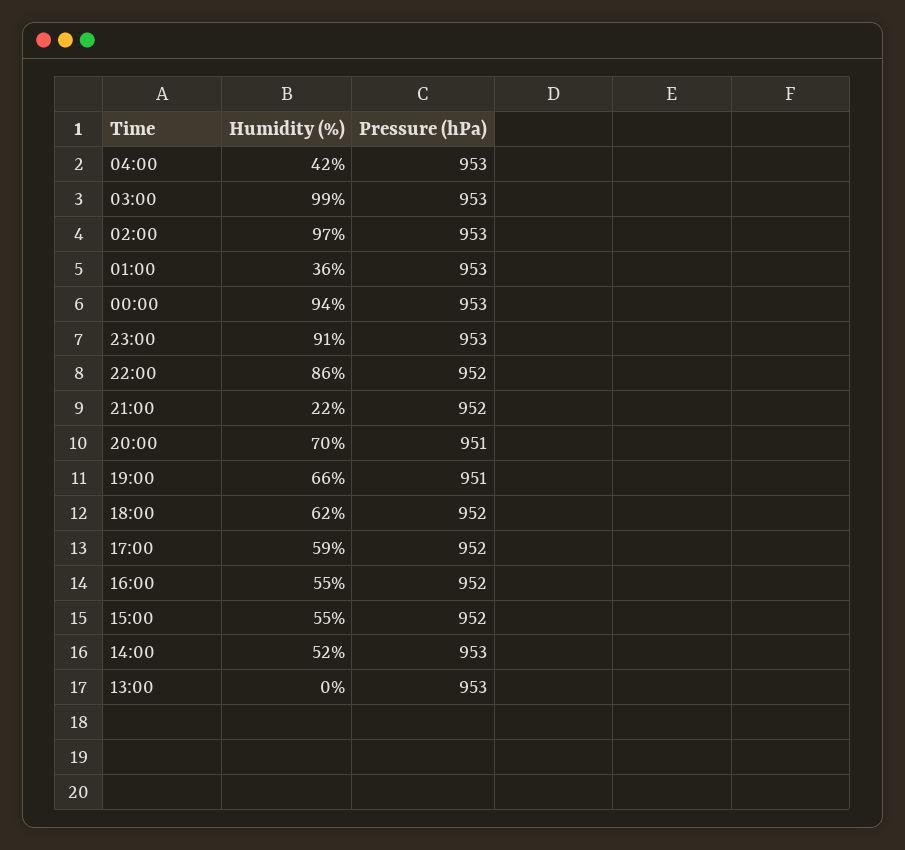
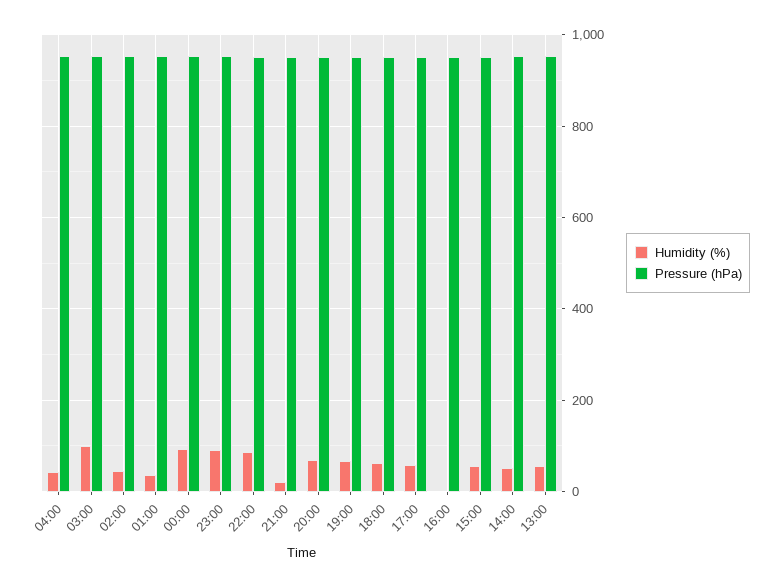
  {
    "Humidity (%)": {
      "04:00": 42,
      "03:00": 99,
-     "02:00": 97,
+     "02:00": 40,
      "01:00": 36,
      "00:00": 94,
      "23:00": 91,
      "22:00": 86,
      "21:00": 22,
      "20:00": 70,
      "19:00": 66,
      "18:00": 62,
      "17:00": 59,
-     "16:00": 55,
+     "16:00": 0,
      "15:00": 55,
      "14:00": 52,
-     "13:00": 0
+     "13:00": 60
    },
    "Pressure (hPa)": {
      "04:00": 953,
      "03:00": 953,
      "02:00": 953,
      "01:00": 953,
      "00:00": 953,
      "23:00": 953,
      "22:00": 952,
      "21:00": 952,
      "20:00": 951,
      "19:00": 951,
      "18:00": 952,
      "17:00": 952,
      "16:00": 952,
      "15:00": 952,
      "14:00": 953,
      "13:00": 953
    }
  }

